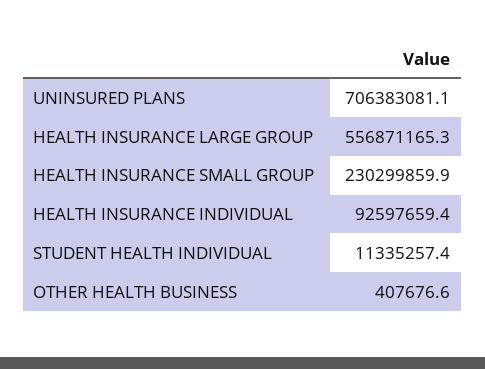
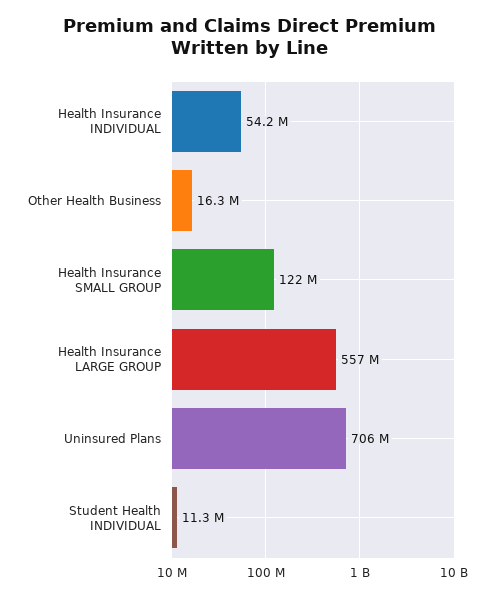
  {
    "UNINSURED PLANS": 706383081.1,
    "HEALTH INSURANCE LARGE GROUP": 556871165.3,
-   "HEALTH INSURANCE SMALL GROUP": 230299859.9,
+   "HEALTH INSURANCE SMALL GROUP": 122000000,
-   "HEALTH INSURANCE INDIVIDUAL": 92597659.4,
+   "HEALTH INSURANCE INDIVIDUAL": 54200000,
    "STUDENT HEALTH INDIVIDUAL": 11335257.4,
-   "OTHER HEALTH BUSINESS": 407676.6
+   "OTHER HEALTH BUSINESS": 16300000
  }

